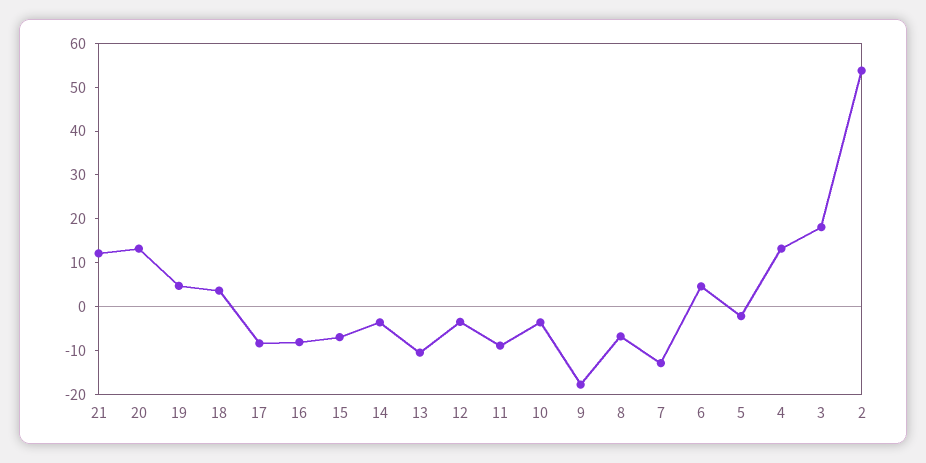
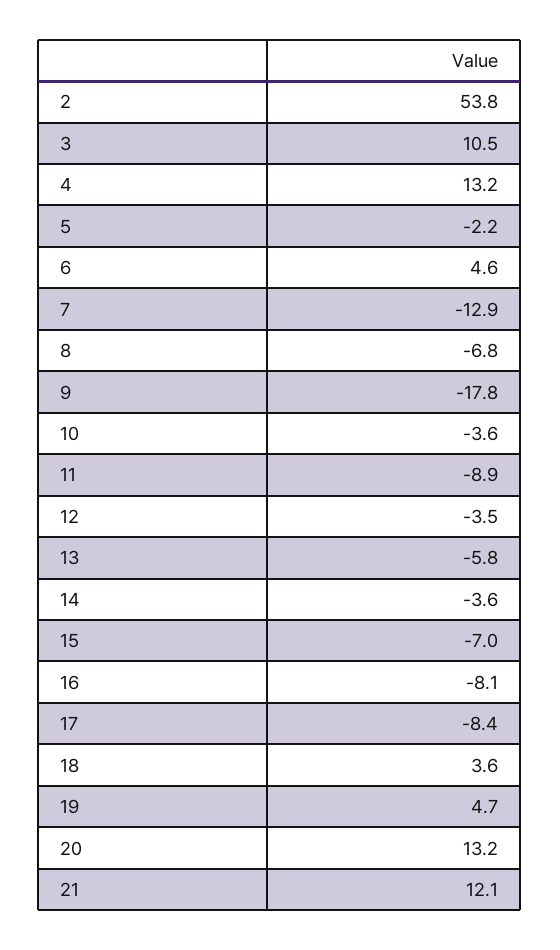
  {
    "21": 12.1,
    "20": 13.2,
    "19": 4.7,
    "18": 3.6,
    "17": -8.4,
    "16": -8.1,
    "15": -7,
    "14": -3.6,
-   "13": -10,
+   "13": -5.8,
    "12": -3.5,
    "11": -8.9,
    "10": -3.6,
    "9": -17.8,
    "8": -6.8,
    "7": -12.9,
    "6": 4.6,
    "5": -2.2,
    "4": 13.2,
-   "3": 18,
+   "3": 10.5,
    "2": 53.8
  }

